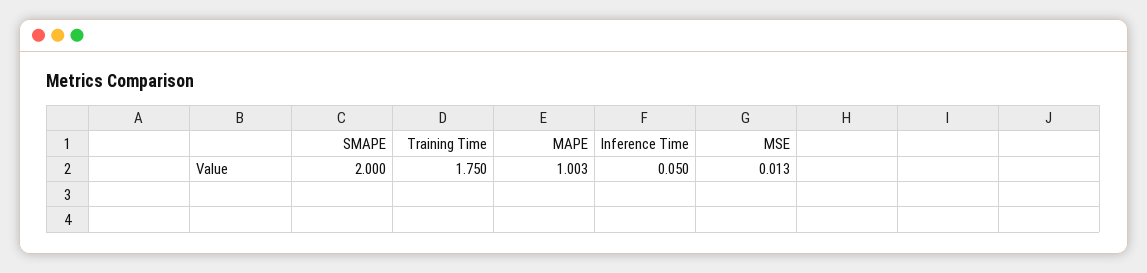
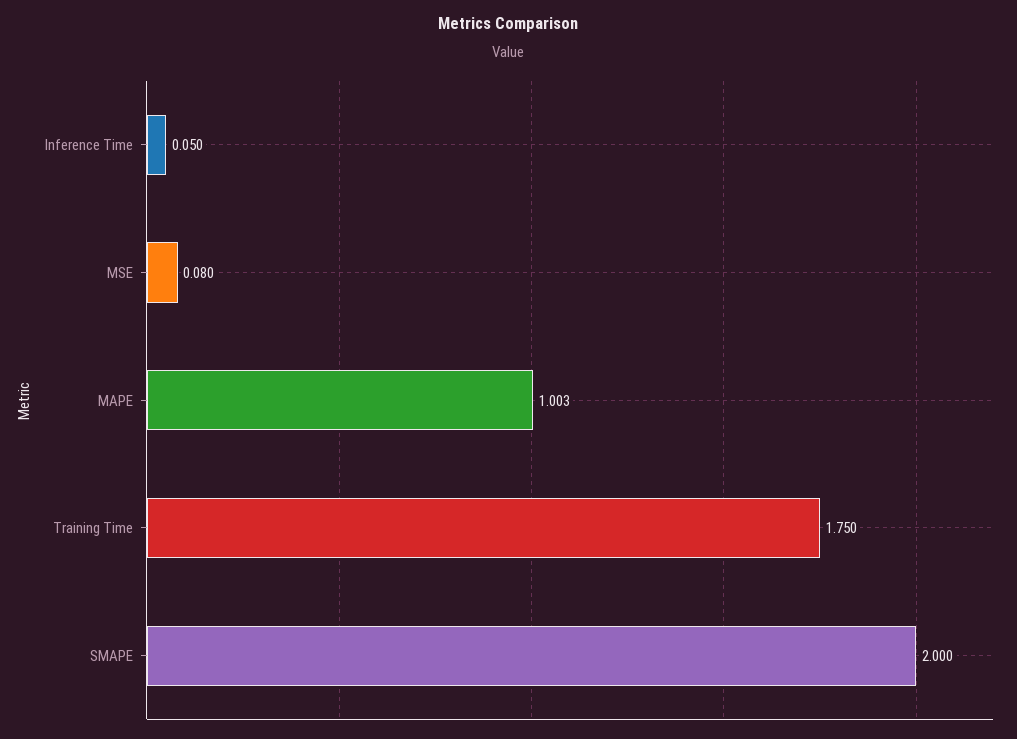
  {
    "SMAPE": 2,
    "Training Time": 1.75,
    "MAPE": 1.003,
    "Inference Time": 0.05,
-   "MSE": 0.013
+   "MSE": 0.08
  }

